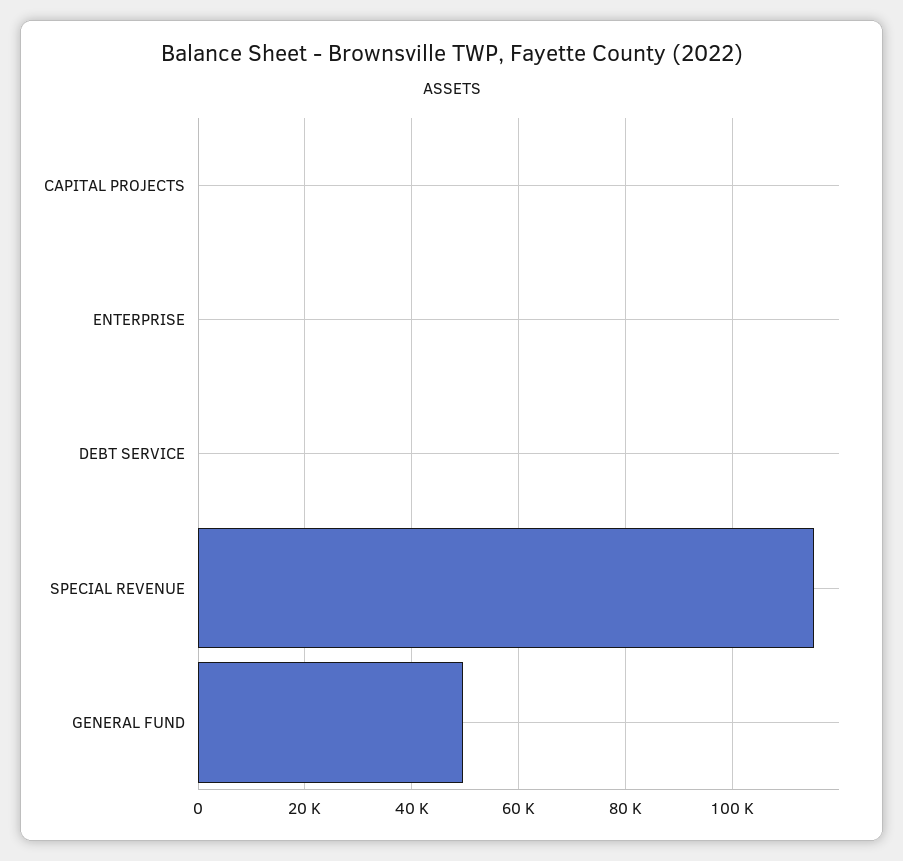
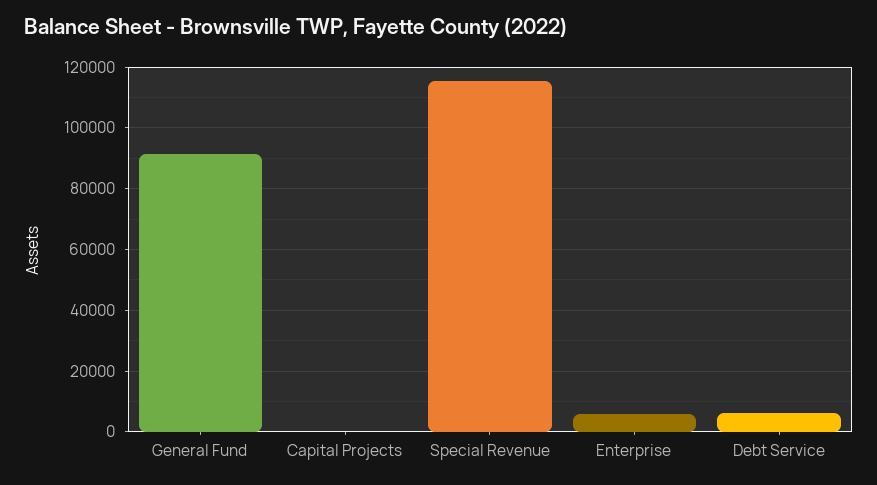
  {
    "CAPITAL PROJECTS": 0,
-   "ENTERPRISE": 0,
+   "ENTERPRISE": 6000,
-   "DEBT SERVICE": 0,
+   "DEBT SERVICE": 6000,
    "SPECIAL REVENUE": 116000,
-   "GENERAL FUND": 50000
+   "GENERAL FUND": 92000
  }

